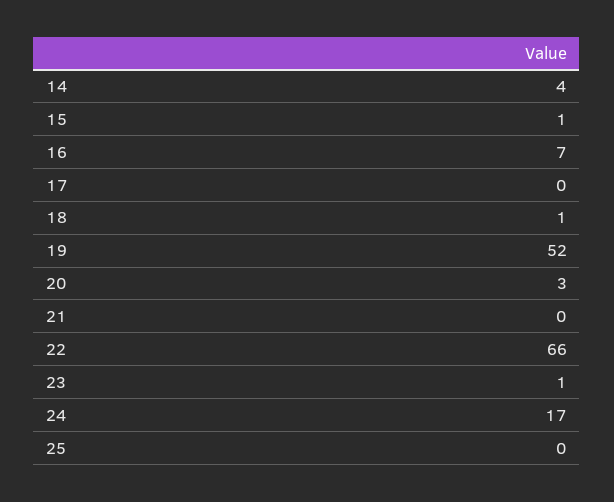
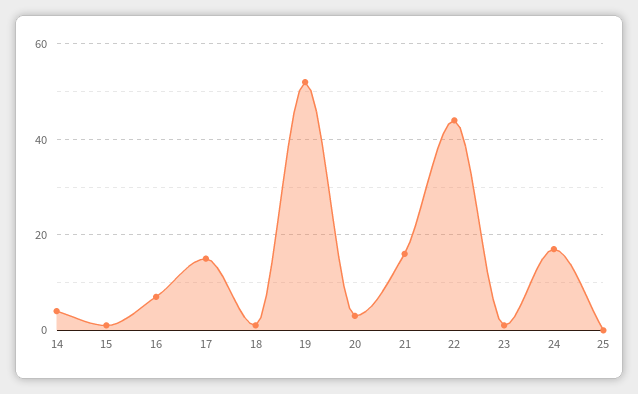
  {
    "14": 4,
    "15": 1,
    "16": 7,
-   "17": 0,
+   "17": 15,
    "18": 1,
    "19": 52,
    "20": 3,
-   "21": 0,
+   "21": 15,
-   "22": 66,
+   "22": 45,
    "23": 1,
    "24": 17,
    "25": 0
  }

